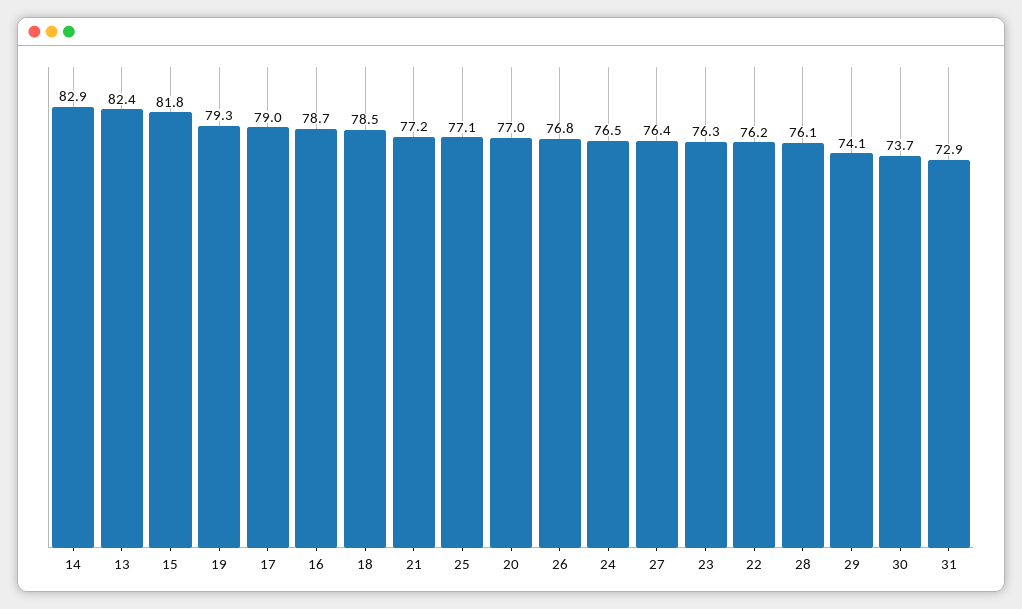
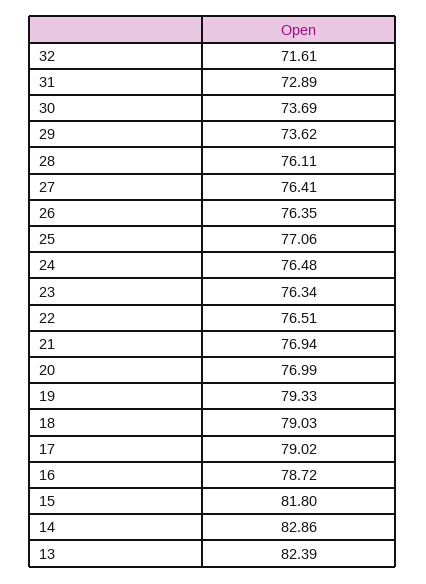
  {
    "14": 82.86,
    "13": 82.39,
    "15": 81.8,
    "19": 79.33,
    "17": 79.02,
    "16": 78.72,
-   "18": 78.5,
+   "18": 79.03,
-   "21": 77.2,
+   "21": 76.94,
    "25": 77.06,
    "20": 76.99,
-   "26": 76.8,
+   "26": 76.35,
    "24": 76.48,
    "27": 76.41,
    "23": 76.34,
-   "22": 76.2,
+   "22": 76.51,
    "28": 76.11,
-   "29": 74.1,
+   "29": 73.62,
    "30": 73.69,
-   "31": 72.89
+   "31": 72.89,
+   "32": 71.61
  }

